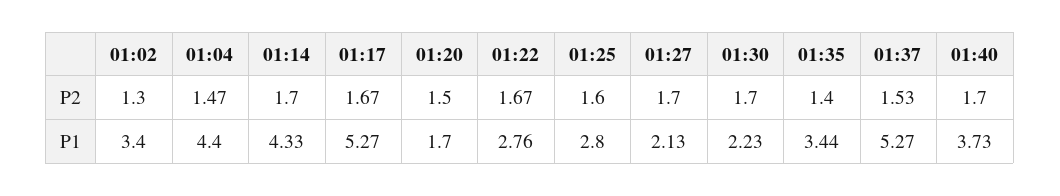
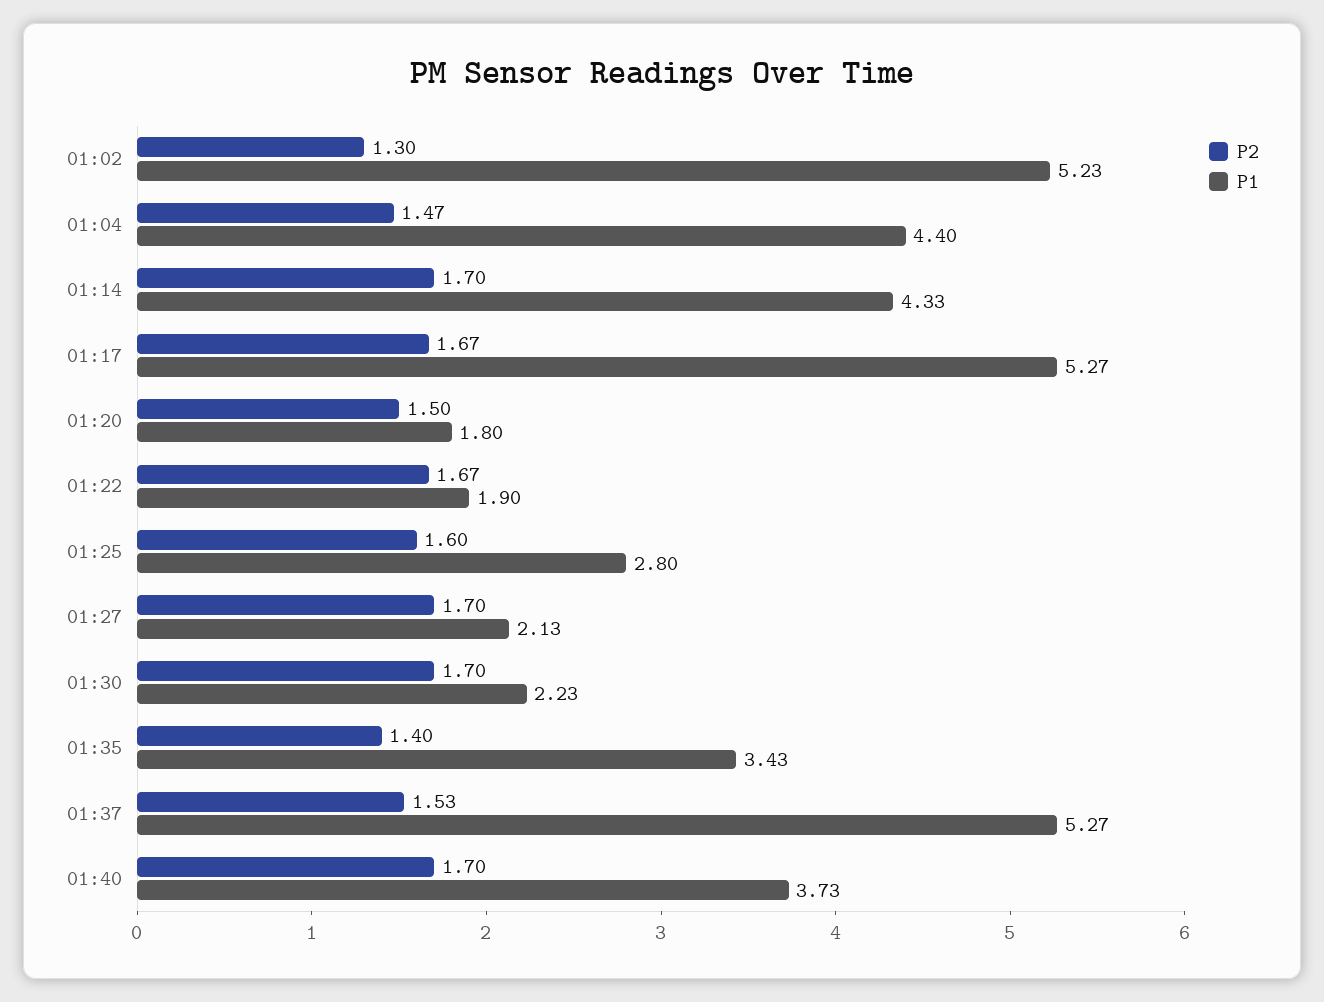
  {
    "P2": {
      "01:02": 1.3,
      "01:04": 1.47,
      "01:14": 1.7,
      "01:17": 1.67,
      "01:20": 1.5,
      "01:22": 1.67,
      "01:25": 1.6,
      "01:27": 1.7,
      "01:30": 1.7,
      "01:35": 1.4,
      "01:37": 1.53,
      "01:40": 1.7
    },
    "P1": {
-     "01:02": 3.4,
+     "01:02": 5.23,
      "01:04": 4.4,
      "01:14": 4.33,
      "01:17": 5.27,
-     "01:20": 1.7,
+     "01:20": 1.8,
-     "01:22": 2.76,
+     "01:22": 1.9,
      "01:25": 2.8,
      "01:27": 2.13,
      "01:30": 2.23,
-     "01:35": 3.44,
+     "01:35": 3.43,
      "01:37": 5.27,
      "01:40": 3.73
    }
  }

